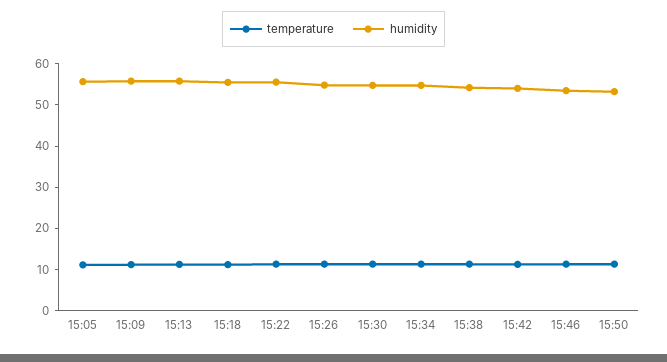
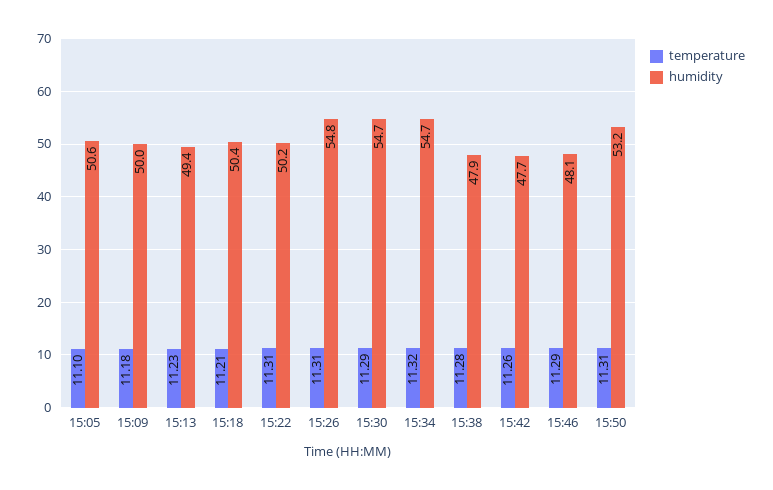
  {
    "temperature": {
      "15:05": 11.1,
      "15:09": 11.18,
      "15:13": 11.23,
      "15:18": 11.21,
      "15:22": 11.31,
      "15:26": 11.31,
      "15:30": 11.29,
      "15:34": 11.32,
      "15:38": 11.28,
      "15:42": 11.26,
      "15:46": 11.29,
      "15:50": 11.31
    },
    "humidity": {
-     "15:05": 56,
+     "15:05": 50.6,
-     "15:09": 56,
+     "15:09": 50,
-     "15:13": 56,
+     "15:13": 49.4,
-     "15:18": 56,
+     "15:18": 50.4,
-     "15:22": 56,
+     "15:22": 50.2,
      "15:26": 54.8,
      "15:30": 54.7,
      "15:34": 54.7,
-     "15:38": 54,
+     "15:38": 47.9,
-     "15:42": 54,
+     "15:42": 47.7,
-     "15:46": 54,
+     "15:46": 48.1,
      "15:50": 53.2
    }
  }

